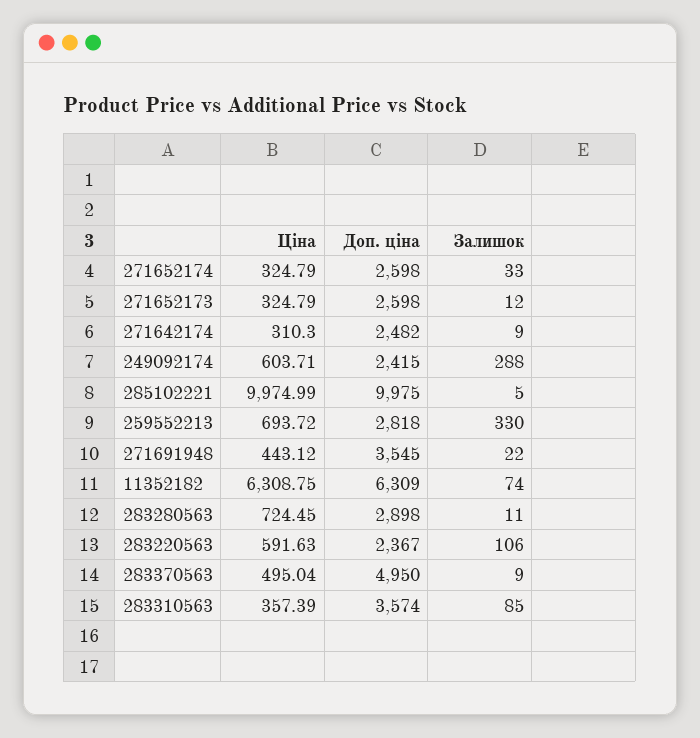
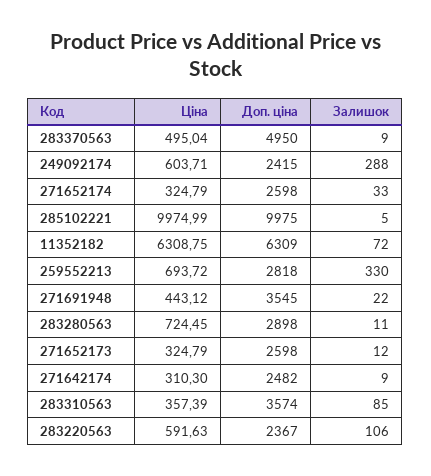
  {
    "Ціна": {
      "271652174": 324.79,
      "271652173": 324.79,
      "271642174": 310.3,
      "249092174": 603.71,
      "285102221": 9974.99,
      "259552213": 693.72,
      "271691948": 443.12,
      "11352182": 6308.75,
      "283280563": 724.45,
      "283220563": 591.63,
      "283370563": 495.04,
      "283310563": 357.39
    },
    "Доп. ціна": {
      "271652174": 2598,
      "271652173": 2598,
      "271642174": 2482,
      "249092174": 2415,
      "285102221": 9975,
      "259552213": 2818,
      "271691948": 3545,
      "11352182": 6309,
      "283280563": 2898,
      "283220563": 2367,
      "283370563": 4950,
      "283310563": 3574
    },
    "Залишок": {
      "271652174": 33,
      "271652173": 12,
      "271642174": 9,
      "249092174": 288,
      "285102221": 5,
      "259552213": 330,
      "271691948": 22,
-     "11352182": 74,
+     "11352182": 72,
      "283280563": 11,
      "283220563": 106,
      "283370563": 9,
      "283310563": 85
    }
  }

